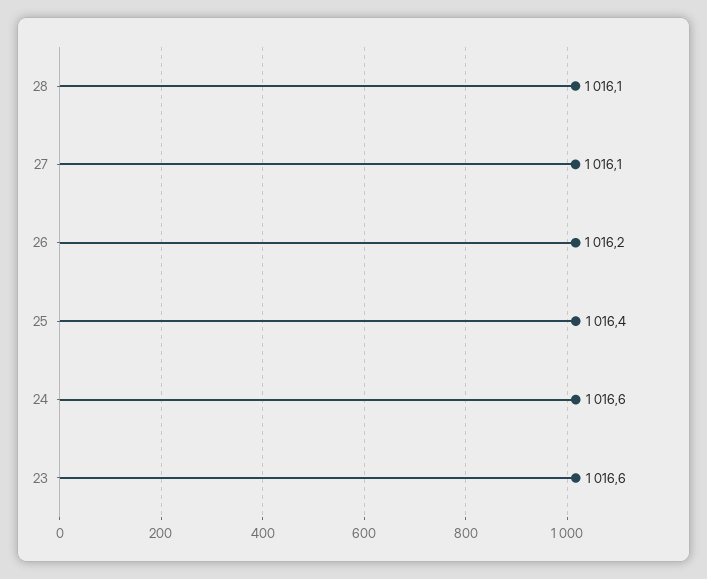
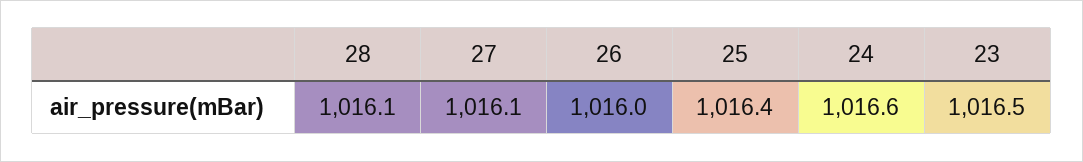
  {
    "28": 1016.1,
    "27": 1016.1,
-   "26": 1016.2,
+   "26": 1016,
    "25": 1016.4,
    "24": 1016.6,
-   "23": 1016.6
+   "23": 1016.5
  }

